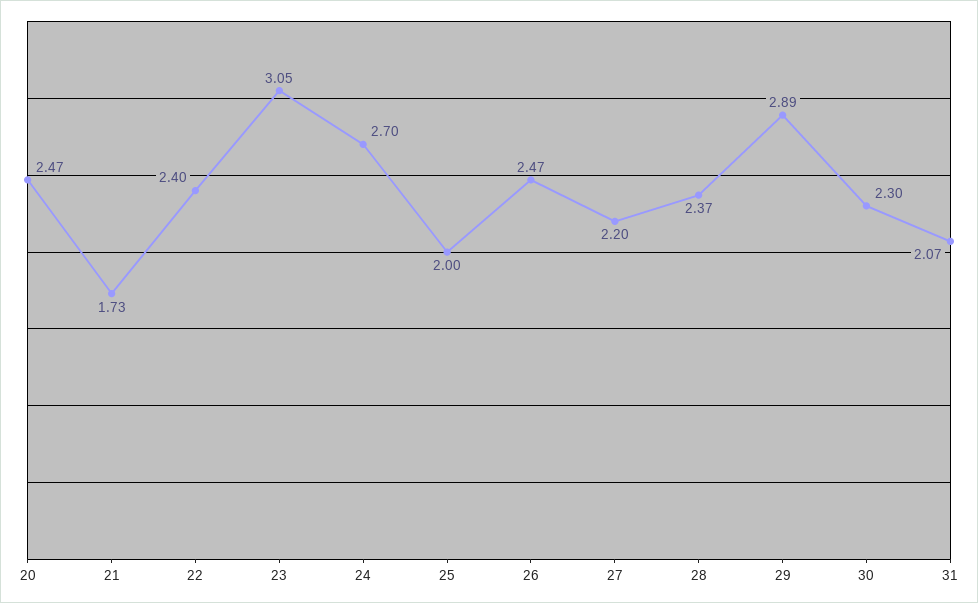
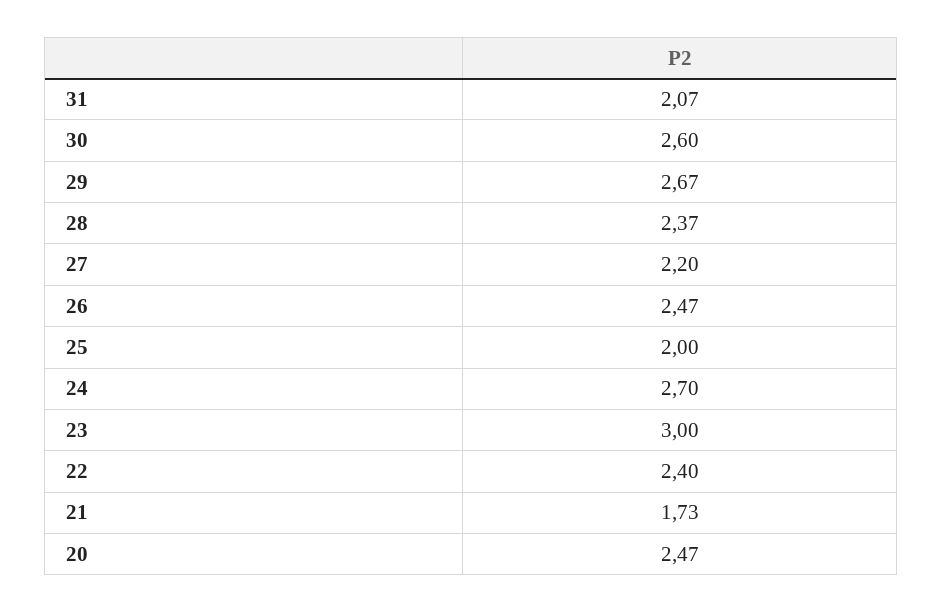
  {
    "20": 2.47,
    "21": 1.73,
    "22": 2.4,
-   "23": 3.05,
+   "23": 3,
    "24": 2.7,
    "25": 2,
    "26": 2.47,
    "27": 2.2,
    "28": 2.37,
-   "29": 2.89,
+   "29": 2.67,
-   "30": 2.3,
+   "30": 2.6,
    "31": 2.07
  }

